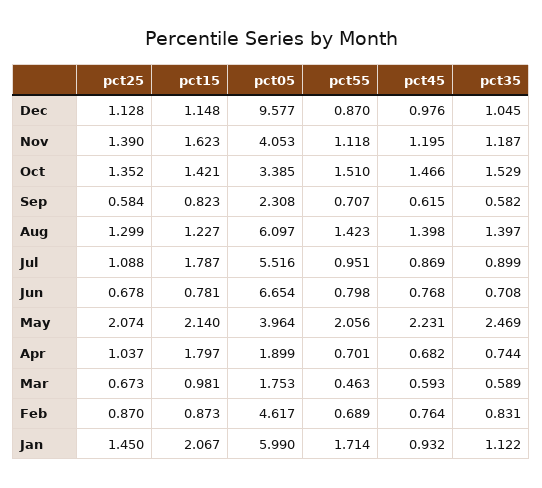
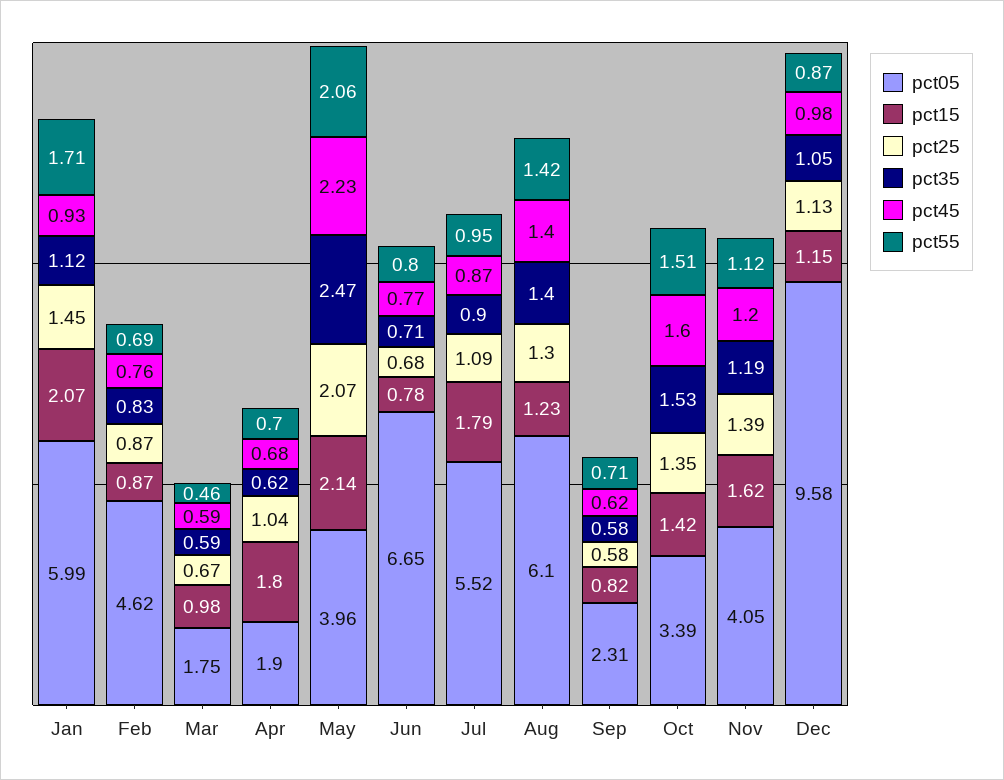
  {
    "pct25": {
      "Dec": 1.128,
      "Nov": 1.39,
      "Oct": 1.352,
      "Sep": 0.584,
      "Aug": 1.299,
      "Jul": 1.088,
      "Jun": 0.678,
      "May": 2.074,
      "Apr": 1.037,
      "Mar": 0.673,
      "Feb": 0.87,
      "Jan": 1.45
    },
    "pct15": {
      "Dec": 1.148,
      "Nov": 1.623,
      "Oct": 1.421,
      "Sep": 0.823,
      "Aug": 1.227,
      "Jul": 1.787,
      "Jun": 0.781,
      "May": 2.14,
      "Apr": 1.797,
      "Mar": 0.981,
      "Feb": 0.873,
      "Jan": 2.067
    },
    "pct05": {
      "Dec": 9.577,
      "Nov": 4.053,
      "Oct": 3.385,
      "Sep": 2.308,
      "Aug": 6.097,
      "Jul": 5.516,
      "Jun": 6.654,
      "May": 3.964,
      "Apr": 1.899,
      "Mar": 1.753,
      "Feb": 4.617,
      "Jan": 5.99
    },
    "pct55": {
      "Dec": 0.87,
      "Nov": 1.118,
      "Oct": 1.51,
      "Sep": 0.707,
      "Aug": 1.423,
      "Jul": 0.951,
      "Jun": 0.798,
      "May": 2.056,
      "Apr": 0.701,
      "Mar": 0.463,
      "Feb": 0.689,
      "Jan": 1.714
    },
    "pct45": {
      "Dec": 0.976,
      "Nov": 1.195,
-     "Oct": 1.466,
+     "Oct": 1.6,
      "Sep": 0.615,
      "Aug": 1.398,
      "Jul": 0.869,
      "Jun": 0.768,
      "May": 2.231,
      "Apr": 0.682,
      "Mar": 0.593,
      "Feb": 0.764,
      "Jan": 0.932
    },
    "pct35": {
      "Dec": 1.045,
      "Nov": 1.187,
      "Oct": 1.529,
      "Sep": 0.582,
      "Aug": 1.397,
      "Jul": 0.899,
      "Jun": 0.708,
      "May": 2.469,
-     "Apr": 0.744,
+     "Apr": 0.62,
      "Mar": 0.589,
      "Feb": 0.831,
      "Jan": 1.122
    }
  }

